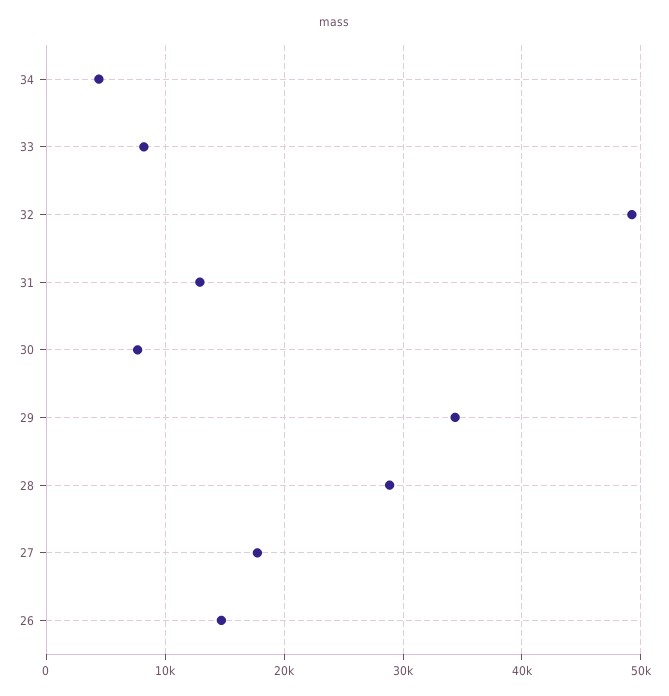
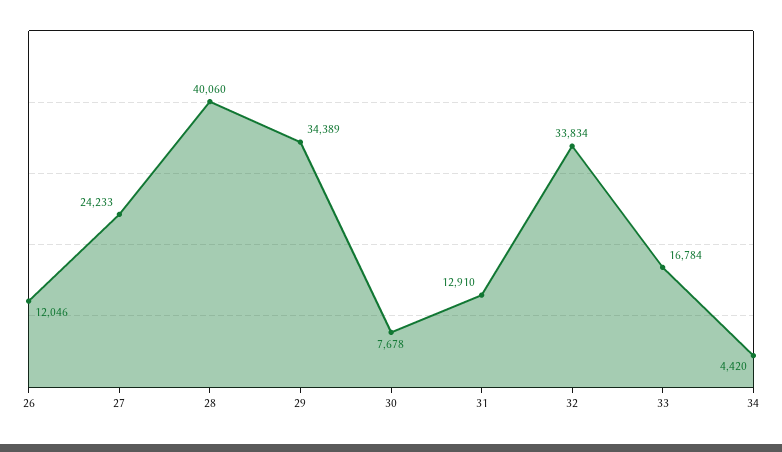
  {
    "34": 4420,
-   "33": 8000,
+   "33": 16784,
-   "32": 49000,
+   "32": 33834,
    "31": 12910,
    "30": 7678,
    "29": 34389,
-   "28": 29000,
+   "28": 40060,
-   "27": 18000,
+   "27": 24233,
-   "26": 15000
+   "26": 12046
  }

